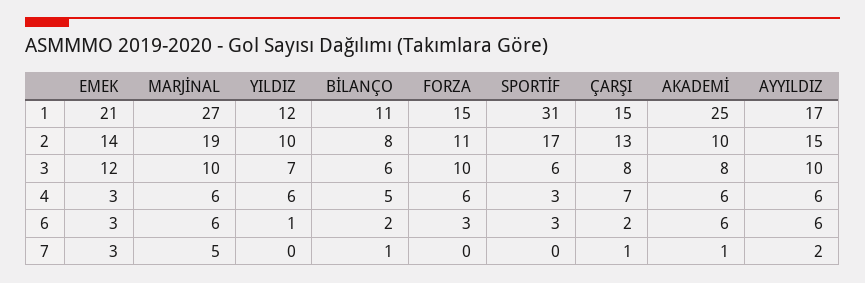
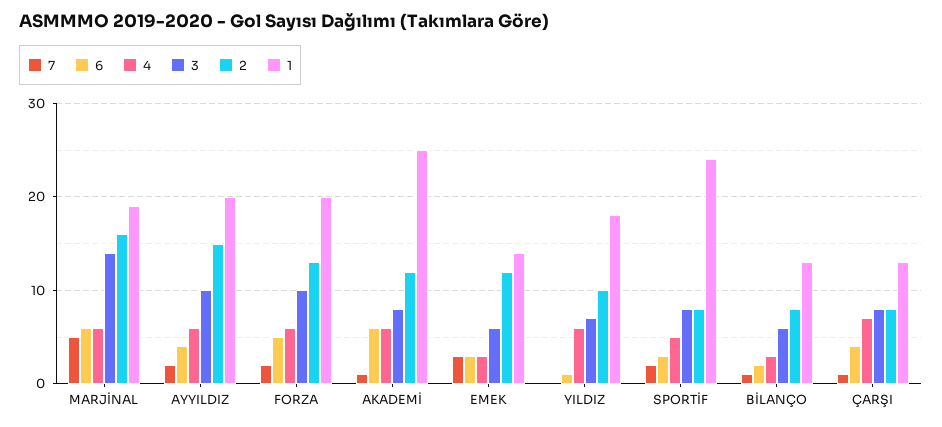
  {
    "1": {
-     "EMEK": 21,
+     "EMEK": 14,
-     "MARJİNAL": 27,
+     "MARJİNAL": 19,
-     "YILDIZ": 12,
+     "YILDIZ": 18,
-     "BİLANÇO": 11,
+     "BİLANÇO": 13,
-     "FORZA": 15,
+     "FORZA": 20,
-     "SPORTİF": 31,
+     "SPORTİF": 24,
-     "ÇARŞI": 15,
+     "ÇARŞI": 13,
      "AKADEMİ": 25,
-     "AYYILDIZ": 17
+     "AYYILDIZ": 20
    },
    "2": {
-     "EMEK": 14,
+     "EMEK": 12,
-     "MARJİNAL": 19,
+     "MARJİNAL": 16,
      "YILDIZ": 10,
      "BİLANÇO": 8,
-     "FORZA": 11,
+     "FORZA": 13,
-     "SPORTİF": 17,
+     "SPORTİF": 8,
-     "ÇARŞI": 13,
+     "ÇARŞI": 8,
-     "AKADEMİ": 10,
+     "AKADEMİ": 12,
      "AYYILDIZ": 15
    },
    "3": {
-     "EMEK": 12,
+     "EMEK": 6,
-     "MARJİNAL": 10,
+     "MARJİNAL": 14,
      "YILDIZ": 7,
      "BİLANÇO": 6,
      "FORZA": 10,
-     "SPORTİF": 6,
+     "SPORTİF": 8,
      "ÇARŞI": 8,
      "AKADEMİ": 8,
      "AYYILDIZ": 10
    },
    "4": {
      "EMEK": 3,
      "MARJİNAL": 6,
      "YILDIZ": 6,
-     "BİLANÇO": 5,
+     "BİLANÇO": 3,
      "FORZA": 6,
-     "SPORTİF": 3,
+     "SPORTİF": 5,
      "ÇARŞI": 7,
      "AKADEMİ": 6,
      "AYYILDIZ": 6
    },
    "6": {
      "EMEK": 3,
      "MARJİNAL": 6,
      "YILDIZ": 1,
      "BİLANÇO": 2,
-     "FORZA": 3,
+     "FORZA": 5,
      "SPORTİF": 3,
-     "ÇARŞI": 2,
+     "ÇARŞI": 4,
      "AKADEMİ": 6,
-     "AYYILDIZ": 6
+     "AYYILDIZ": 4
    },
    "7": {
      "EMEK": 3,
      "MARJİNAL": 5,
      "YILDIZ": 0,
      "BİLANÇO": 1,
-     "FORZA": 0,
+     "FORZA": 2,
-     "SPORTİF": 0,
+     "SPORTİF": 2,
      "ÇARŞI": 1,
      "AKADEMİ": 1,
      "AYYILDIZ": 2
    }
  }

